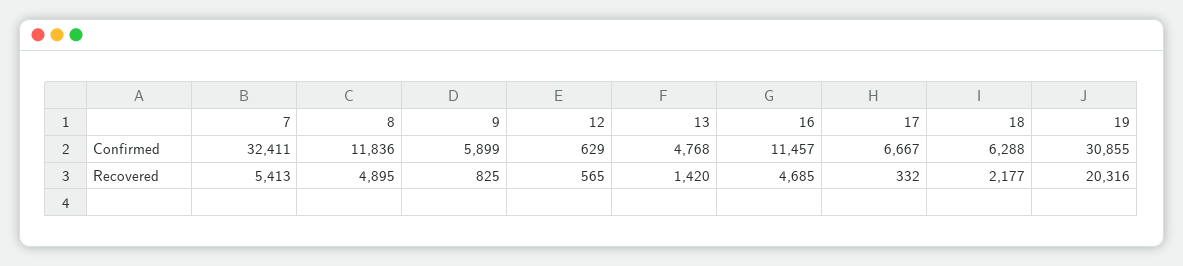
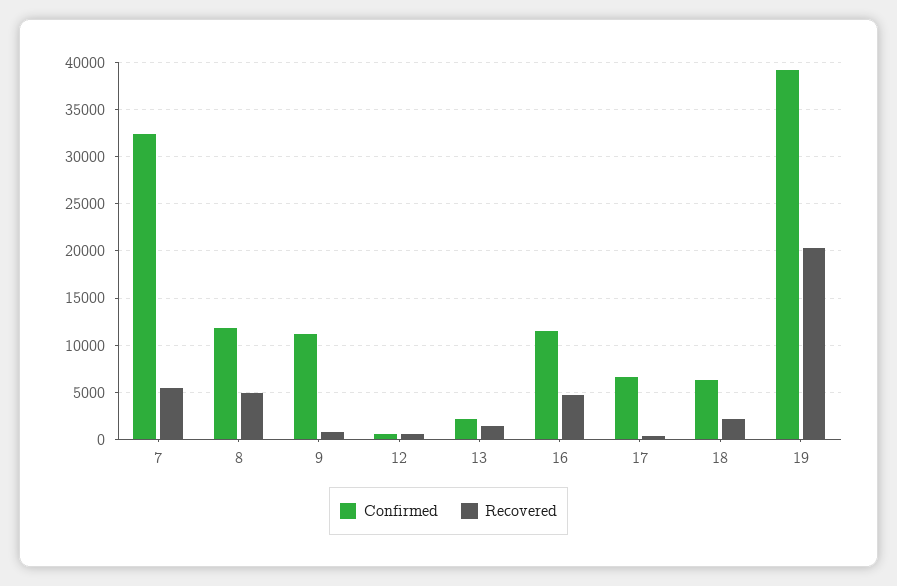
  {
    "Confirmed": {
      "7": 32411,
      "8": 11836,
-     "9": 5899,
+     "9": 11000,
      "12": 629,
-     "13": 4768,
+     "13": 2000,
      "16": 11457,
      "17": 6667,
      "18": 6288,
-     "19": 30855
+     "19": 39000
    },
    "Recovered": {
      "7": 5413,
      "8": 4895,
      "9": 825,
      "12": 565,
      "13": 1420,
      "16": 4685,
      "17": 332,
      "18": 2177,
      "19": 20316
    }
  }

